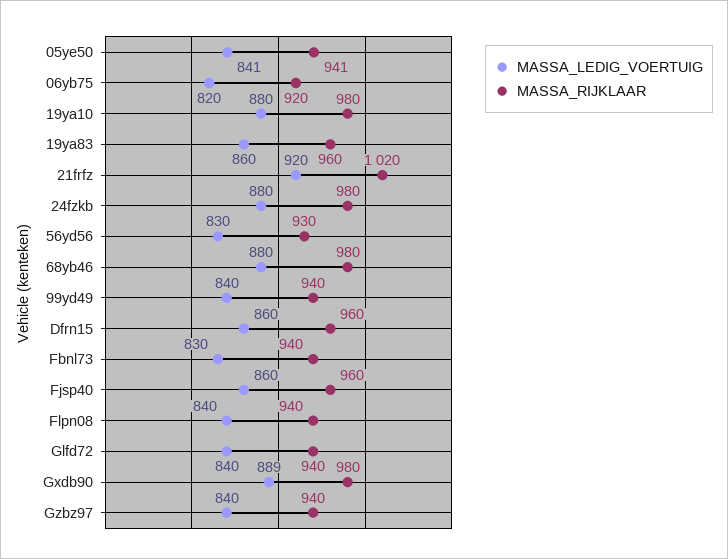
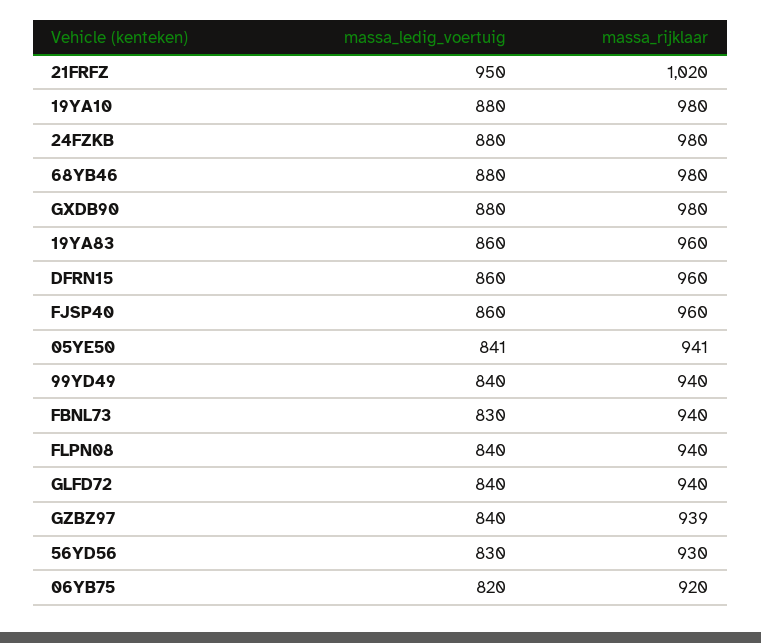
  {
    "MASSA_LEDIG_VOERTUIG": {
      "05ye50": 841,
      "06yb75": 820,
      "19ya10": 880,
      "19ya83": 860,
-     "21frfz": 920,
+     "21frfz": 950,
      "24fzkb": 880,
      "56yd56": 830,
      "68yb46": 880,
      "99yd49": 840,
      "Dfrn15": 860,
      "Fbnl73": 830,
      "Fjsp40": 860,
      "Flpn08": 840,
      "Glfd72": 840,
-     "Gxdb90": 889,
+     "Gxdb90": 880,
      "Gzbz97": 840
    },
    "MASSA_RIJKLAAR": {
      "05ye50": 941,
      "06yb75": 920,
      "19ya10": 980,
      "19ya83": 960,
      "21frfz": 1020,
      "24fzkb": 980,
      "56yd56": 930,
      "68yb46": 980,
      "99yd49": 940,
      "Dfrn15": 960,
      "Fbnl73": 940,
      "Fjsp40": 960,
      "Flpn08": 940,
      "Glfd72": 940,
      "Gxdb90": 980,
-     "Gzbz97": 940
+     "Gzbz97": 939
    }
  }

